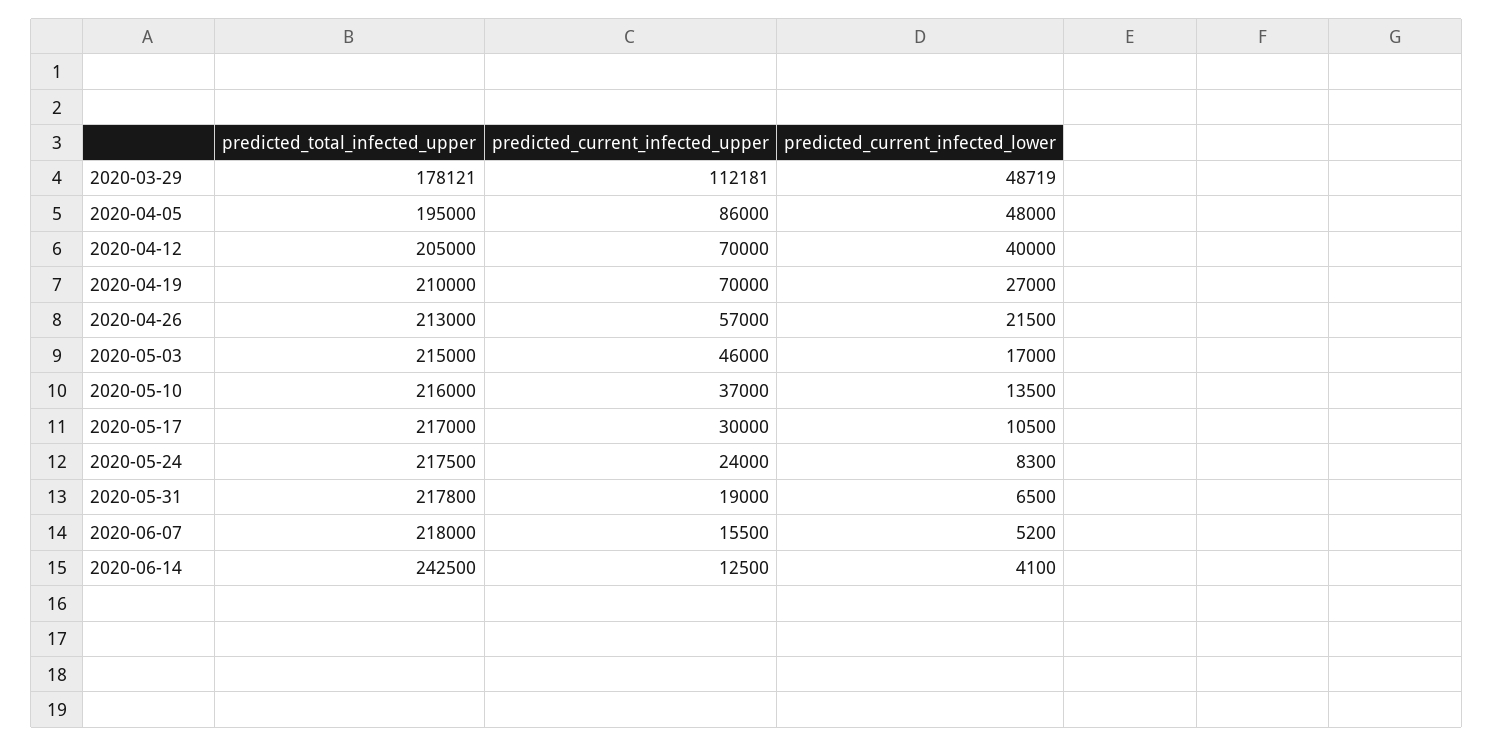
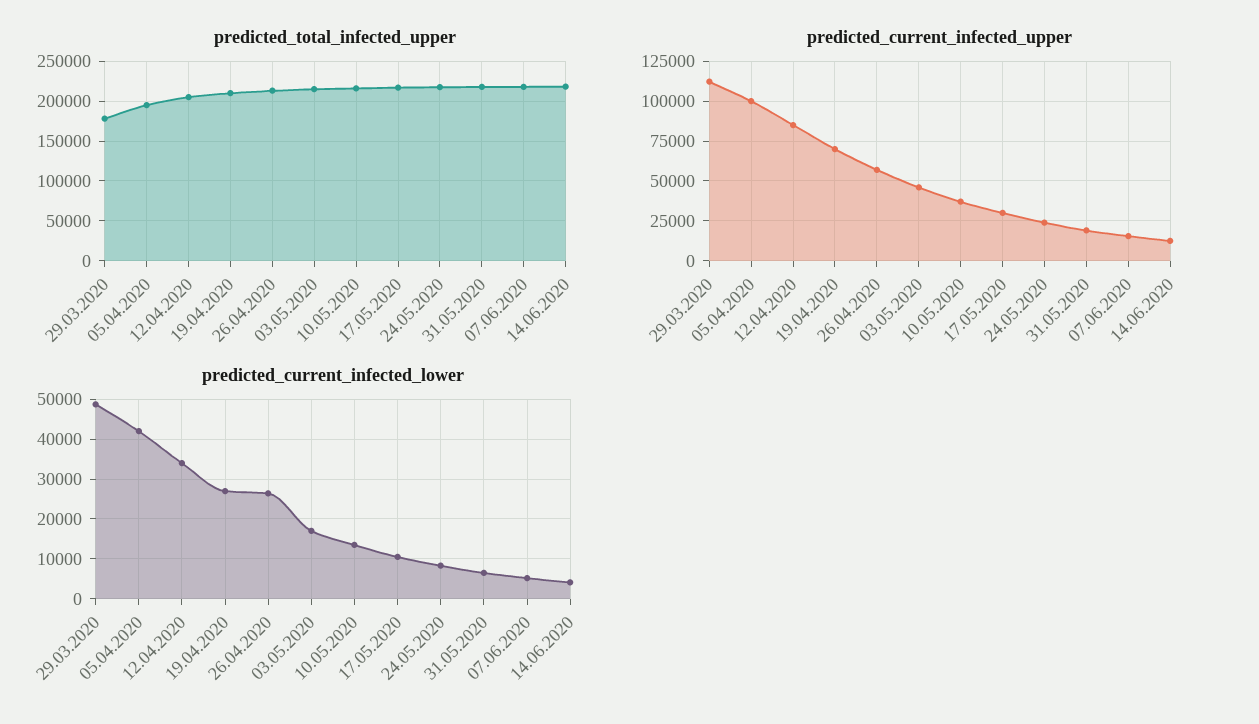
  {
    "predicted_total_infected_upper": {
      "2020-03-29": 178121,
      "2020-04-05": 195000,
      "2020-04-12": 205000,
      "2020-04-19": 210000,
      "2020-04-26": 213000,
      "2020-05-03": 215000,
      "2020-05-10": 216000,
      "2020-05-17": 217000,
      "2020-05-24": 217500,
      "2020-05-31": 217800,
      "2020-06-07": 218000,
-     "2020-06-14": 242500
+     "2020-06-14": 220000
    },
    "predicted_current_infected_upper": {
      "2020-03-29": 112181,
-     "2020-04-05": 86000,
+     "2020-04-05": 100000,
-     "2020-04-12": 70000,
+     "2020-04-12": 85000,
      "2020-04-19": 70000,
      "2020-04-26": 57000,
      "2020-05-03": 46000,
      "2020-05-10": 37000,
      "2020-05-17": 30000,
      "2020-05-24": 24000,
      "2020-05-31": 19000,
      "2020-06-07": 15500,
      "2020-06-14": 12500
    },
    "predicted_current_infected_lower": {
      "2020-03-29": 48719,
-     "2020-04-05": 48000,
+     "2020-04-05": 42000,
-     "2020-04-12": 40000,
+     "2020-04-12": 34000,
      "2020-04-19": 27000,
-     "2020-04-26": 21500,
+     "2020-04-26": 26000,
      "2020-05-03": 17000,
      "2020-05-10": 13500,
      "2020-05-17": 10500,
      "2020-05-24": 8300,
      "2020-05-31": 6500,
      "2020-06-07": 5200,
      "2020-06-14": 4100
    }
  }

